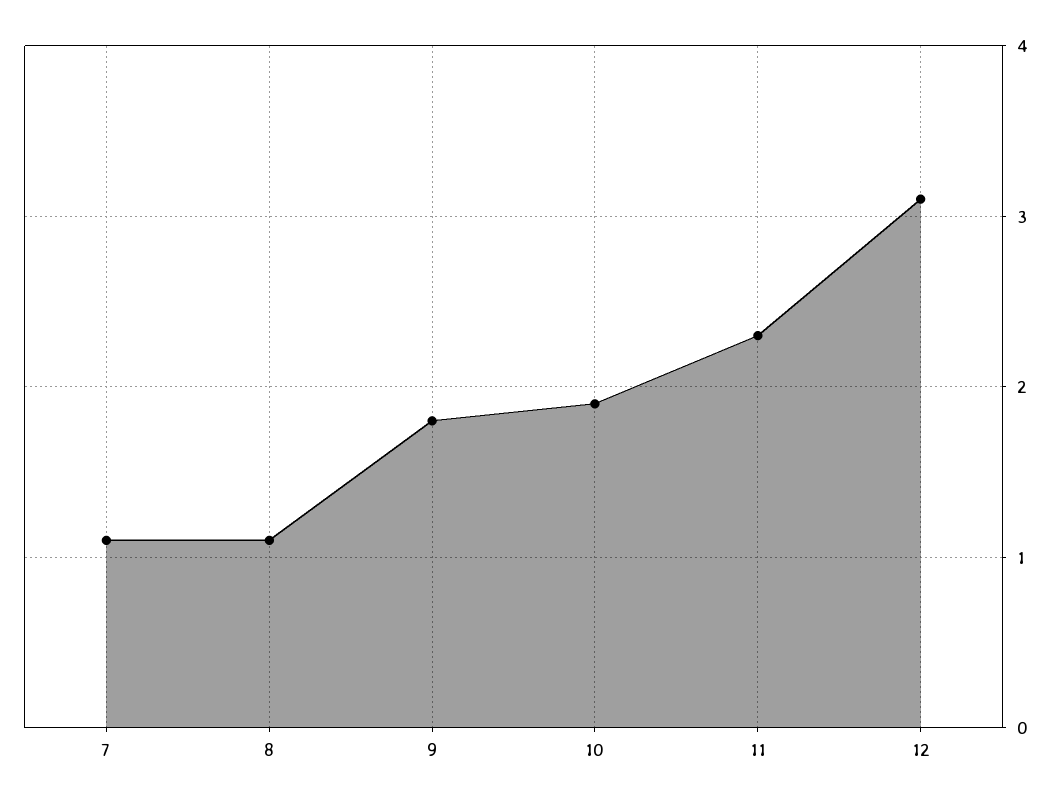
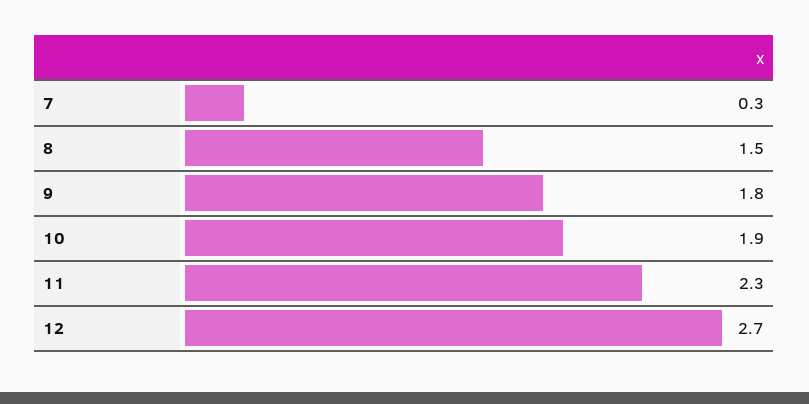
  {
-   "7": 1.1,
+   "7": 0.3,
-   "8": 1.1,
+   "8": 1.5,
    "9": 1.8,
    "10": 1.9,
    "11": 2.3,
-   "12": 3.1
+   "12": 2.7
  }

